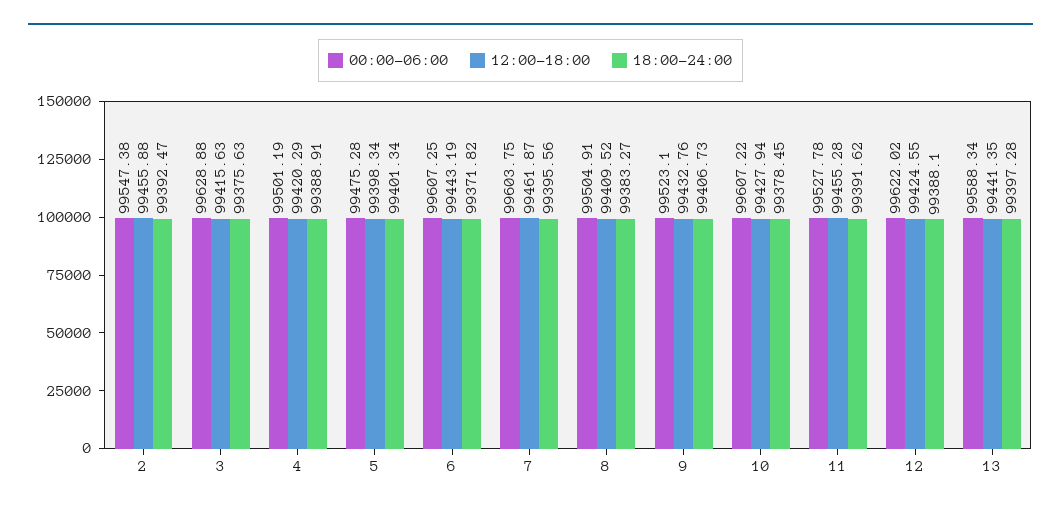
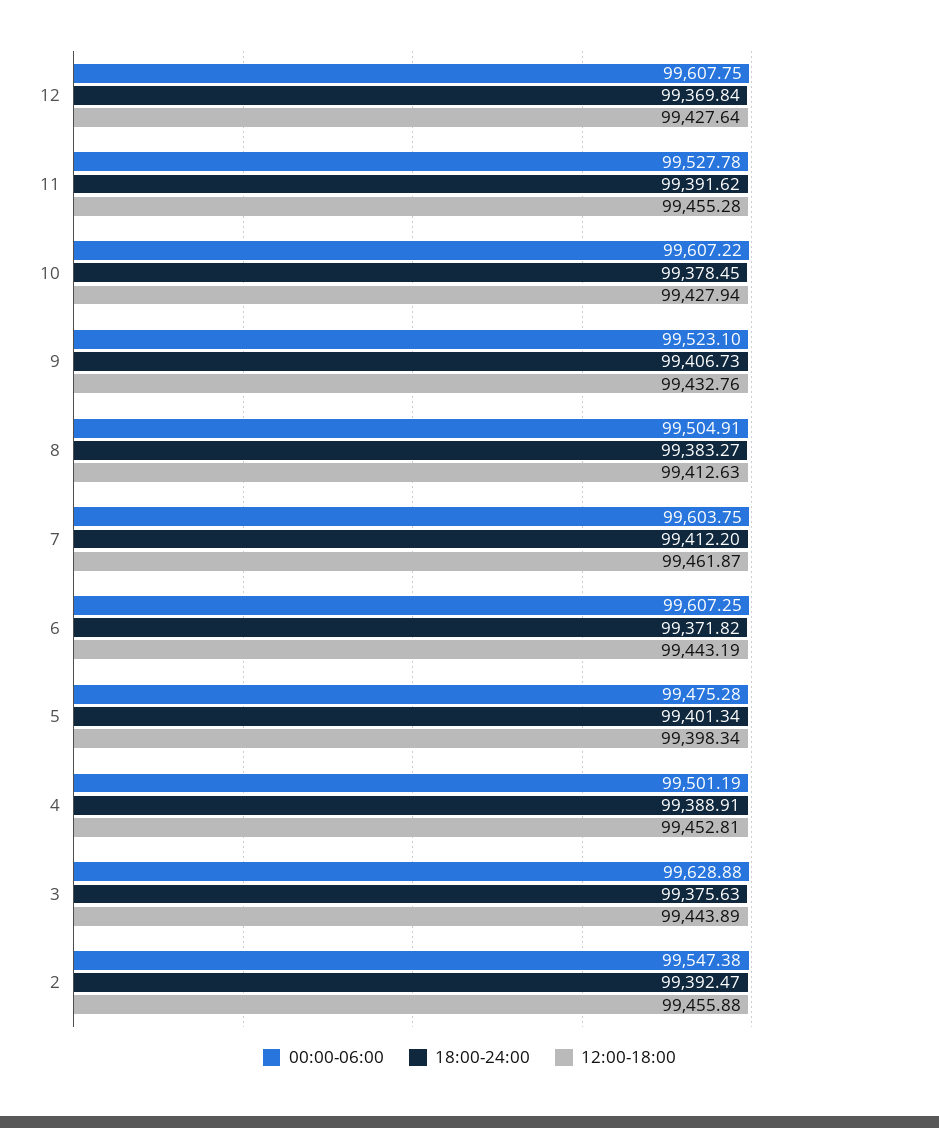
  {
    "00:00-06:00": {
      "2": 99547.38,
      "3": 99628.88,
      "4": 99501.19,
      "5": 99475.28,
      "6": 99607.25,
      "7": 99603.75,
      "8": 99504.91,
      "9": 99523.1,
      "10": 99607.22,
      "11": 99527.78,
-     "12": 99622.02,
+     "12": 99607.75
-     "13": 99588.34
    },
    "12:00-18:00": {
      "2": 99455.88,
-     "3": 99415.63,
+     "3": 99443.89,
-     "4": 99420.29,
+     "4": 99452.81,
      "5": 99398.34,
      "6": 99443.19,
      "7": 99461.87,
-     "8": 99409.52,
+     "8": 99412.63,
      "9": 99432.76,
      "10": 99427.94,
      "11": 99455.28,
-     "12": 99424.55,
+     "12": 99427.64
-     "13": 99441.35
    },
    "18:00-24:00": {
      "2": 99392.47,
      "3": 99375.63,
      "4": 99388.91,
      "5": 99401.34,
      "6": 99371.82,
-     "7": 99395.56,
+     "7": 99412.2,
      "8": 99383.27,
      "9": 99406.73,
      "10": 99378.45,
      "11": 99391.62,
-     "12": 99388.1,
+     "12": 99369.84
-     "13": 99397.28
    }
  }

